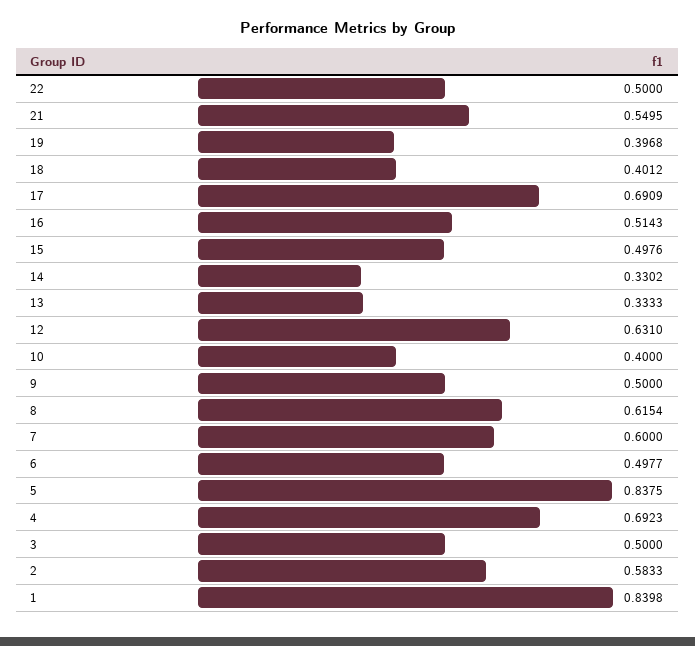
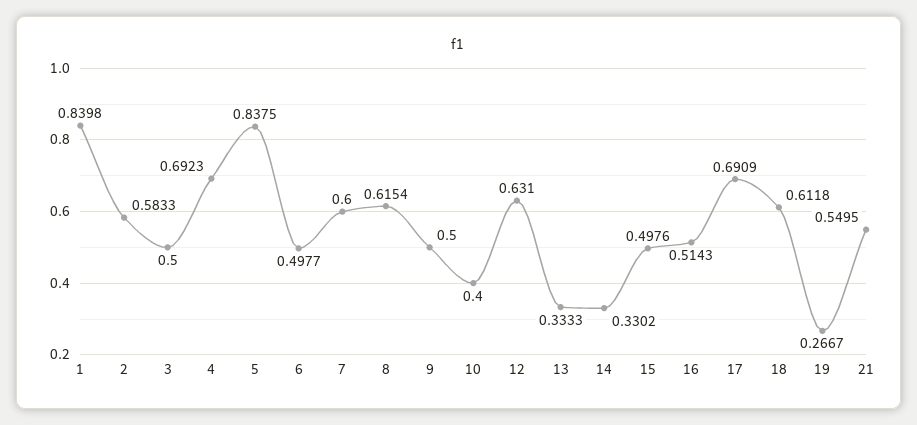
  {
-   "22": 0.5,
    "21": 0.5495,
-   "19": 0.3968,
+   "19": 0.2667,
-   "18": 0.4012,
+   "18": 0.6118,
    "17": 0.6909,
    "16": 0.5143,
    "15": 0.4976,
    "14": 0.3302,
    "13": 0.3333,
    "12": 0.631,
    "10": 0.4,
    "9": 0.5,
    "8": 0.6154,
    "7": 0.6,
    "6": 0.4977,
    "5": 0.8375,
    "4": 0.6923,
    "3": 0.5,
    "2": 0.5833,
    "1": 0.8398
  }

